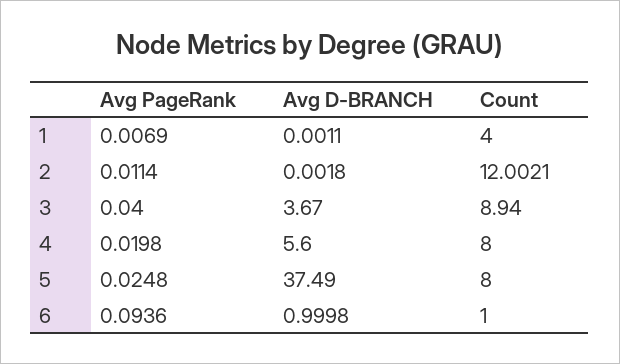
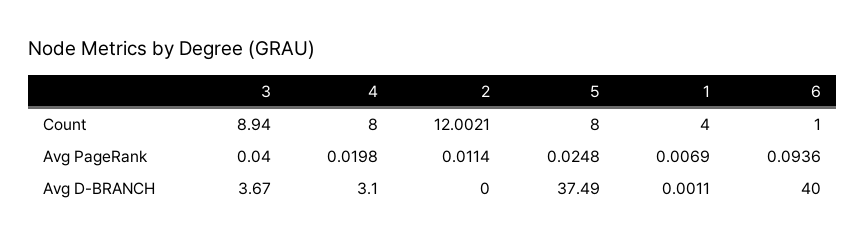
  {
    "Avg PageRank": {
      "1": 0.0069,
      "2": 0.0114,
      "3": 0.04,
      "4": 0.0198,
      "5": 0.0248,
      "6": 0.0936
    },
    "Avg D-BRANCH": {
      "1": 0.0011,
-     "2": 0.0018,
+     "2": 0,
      "3": 3.67,
-     "4": 5.6,
+     "4": 3.1,
      "5": 37.49,
-     "6": 0.9998
+     "6": 40
    },
    "Count": {
      "1": 4,
      "2": 12.0021,
      "3": 8.94,
      "4": 8,
      "5": 8,
      "6": 1
    }
  }

